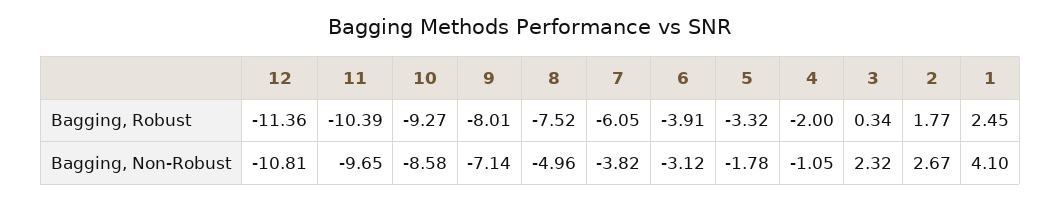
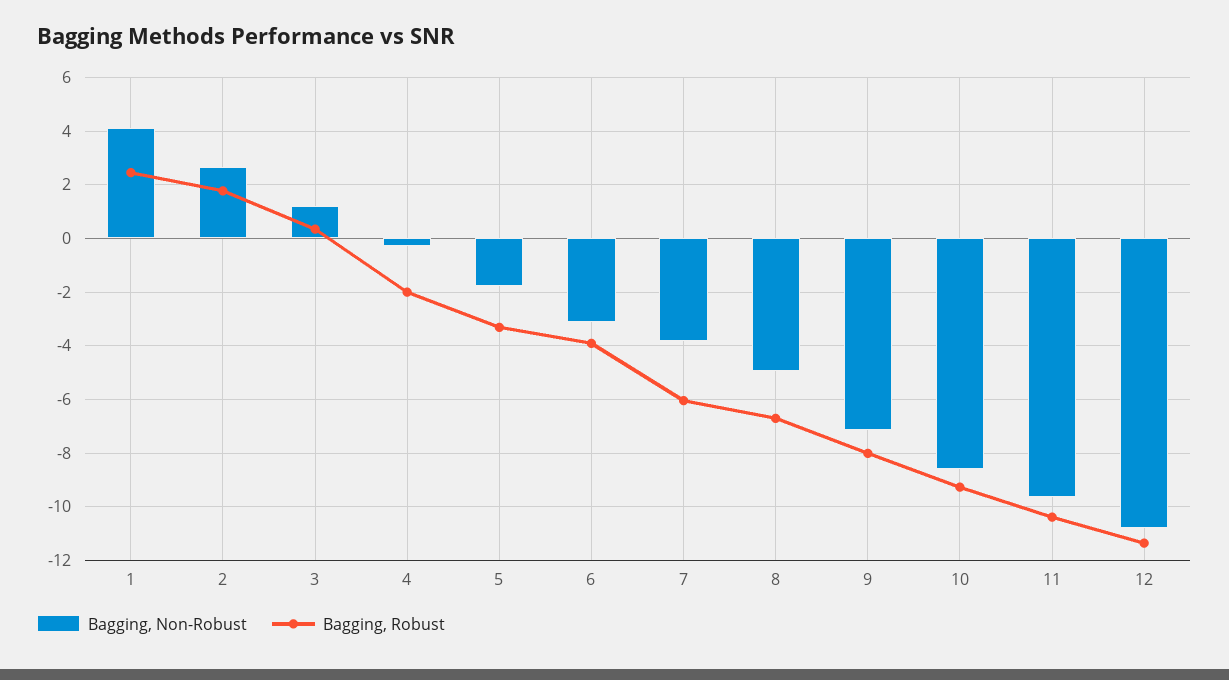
  {
    "Bagging, Robust": {
      "12": -11.36,
      "11": -10.39,
      "10": -9.27,
      "9": -8.01,
-     "8": -7.52,
+     "8": -6.75,
      "7": -6.05,
      "6": -3.91,
      "5": -3.32,
      "4": -2,
      "3": 0.34,
      "2": 1.77,
      "1": 2.45
    },
    "Bagging, Non-Robust": {
      "12": -10.81,
      "11": -9.65,
      "10": -8.58,
      "9": -7.14,
      "8": -4.96,
      "7": -3.82,
      "6": -3.12,
      "5": -1.78,
-     "4": -1.05,
+     "4": -0.25,
-     "3": 2.32,
+     "3": 1.25,
      "2": 2.67,
      "1": 4.1
    }
  }

